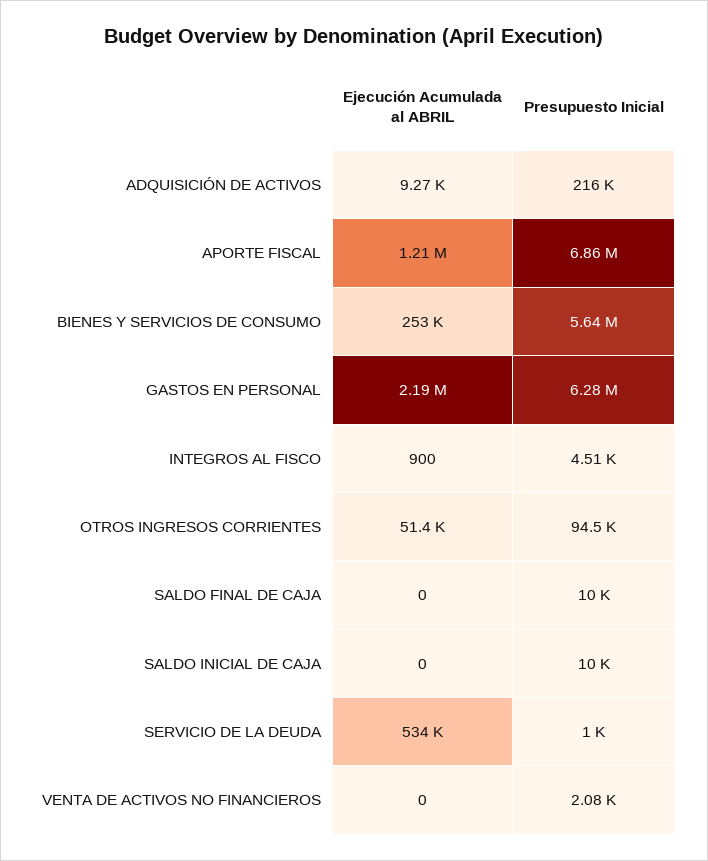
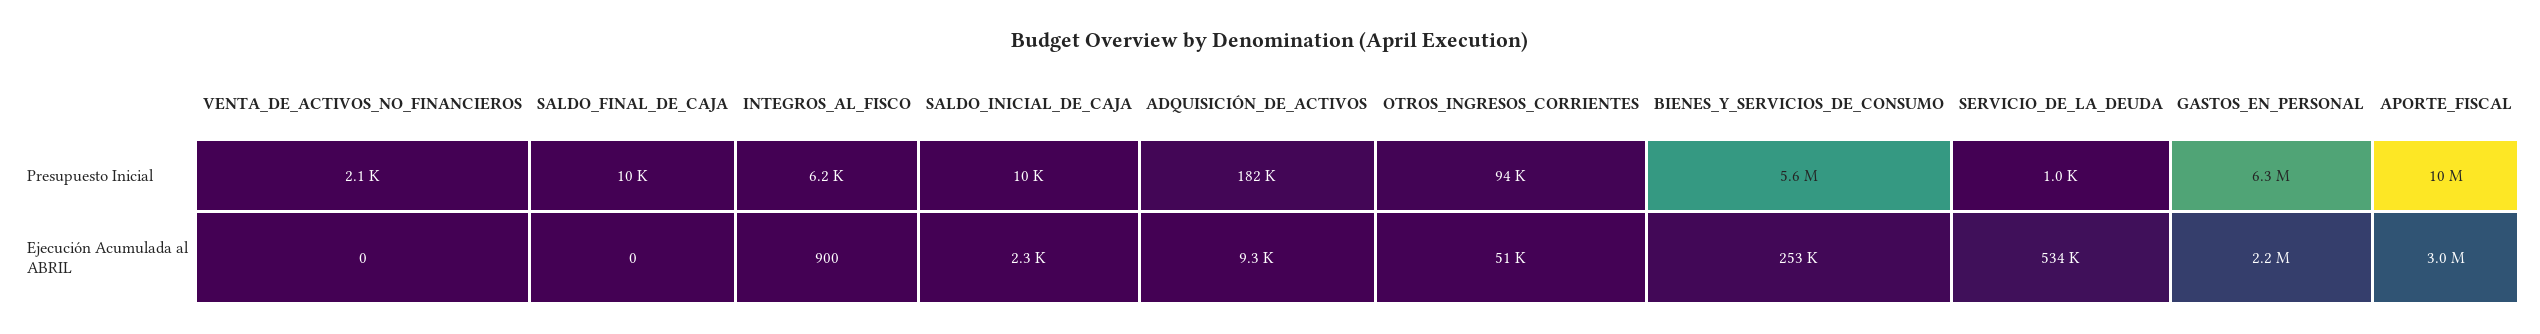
  {
    "Ejecución Acumulada al ABRIL": {
      "ADQUISICIÓN DE ACTIVOS": 9270,
-     "APORTE FISCAL": 1210000,
+     "APORTE FISCAL": 3000000,
      "BIENES Y SERVICIOS DE CONSUMO": 253000,
      "GASTOS EN PERSONAL": 2190000,
      "INTEGROS AL FISCO": 900,
      "OTROS INGRESOS CORRIENTES": 51400,
      "SALDO FINAL DE CAJA": 0,
-     "SALDO INICIAL DE CAJA": 0,
+     "SALDO INICIAL DE CAJA": 2300,
      "SERVICIO DE LA DEUDA": 534000,
      "VENTA DE ACTIVOS NO FINANCIEROS": 0
    },
    "Presupuesto Inicial": {
-     "ADQUISICIÓN DE ACTIVOS": 216000,
+     "ADQUISICIÓN DE ACTIVOS": 182000,
-     "APORTE FISCAL": 6860000,
+     "APORTE FISCAL": 10000000,
      "BIENES Y SERVICIOS DE CONSUMO": 5640000,
      "GASTOS EN PERSONAL": 6280000,
-     "INTEGROS AL FISCO": 4510,
+     "INTEGROS AL FISCO": 6200,
      "OTROS INGRESOS CORRIENTES": 94500,
      "SALDO FINAL DE CAJA": 10000,
      "SALDO INICIAL DE CAJA": 10000,
      "SERVICIO DE LA DEUDA": 1000,
      "VENTA DE ACTIVOS NO FINANCIEROS": 2080
    }
  }

